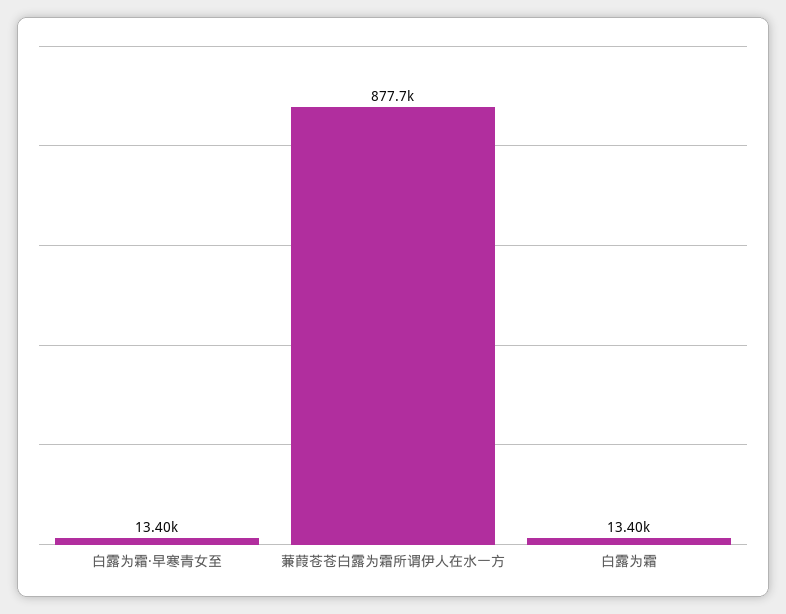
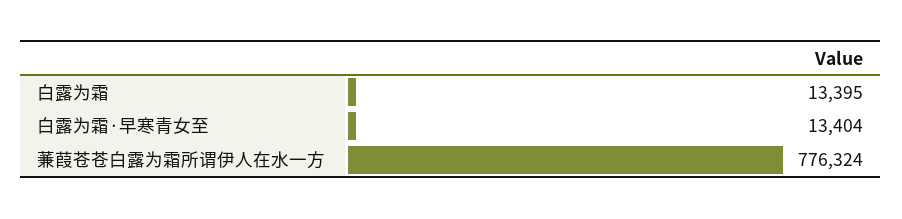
  {
    "白露为霜·早寒青女至": 13404,
-   "蒹葭苍苍白露为霜所谓伊人在水一方": 877700,
+   "蒹葭苍苍白露为霜所谓伊人在水一方": 776324,
    "白露为霜": 13395
  }

